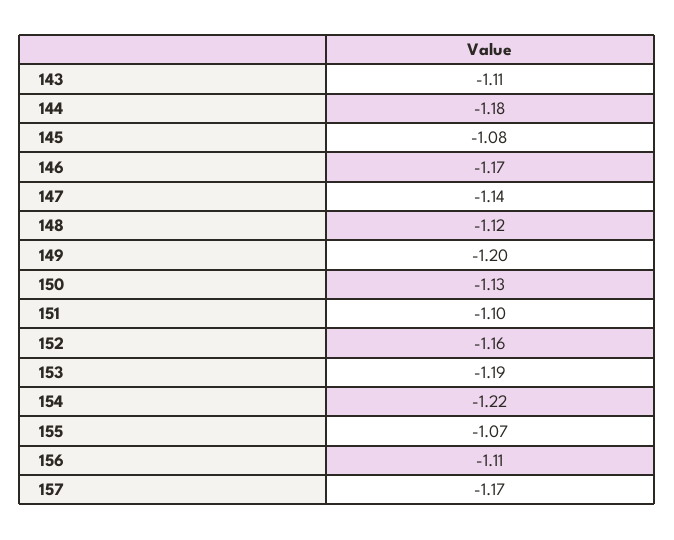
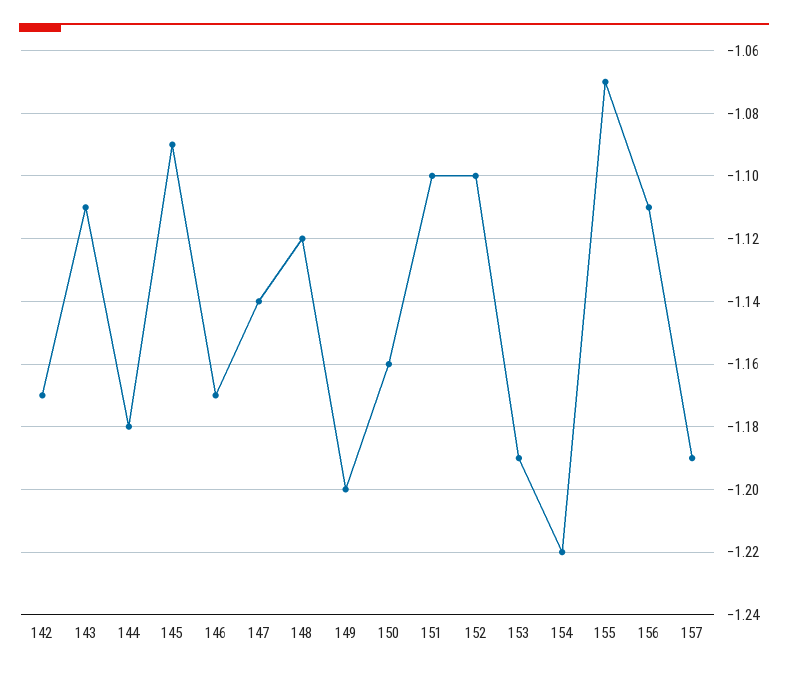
  {
    "143": -1.11,
    "144": -1.18,
-   "145": -1.08,
+   "145": -1.09,
    "146": -1.17,
    "147": -1.14,
    "148": -1.12,
    "149": -1.2,
-   "150": -1.13,
+   "150": -1.16,
    "151": -1.1,
-   "152": -1.16,
+   "152": -1.1,
    "153": -1.19,
    "154": -1.22,
    "155": -1.07,
    "156": -1.11,
-   "157": -1.17
+   "157": -1.19,
+   "142": -1.17
  }

